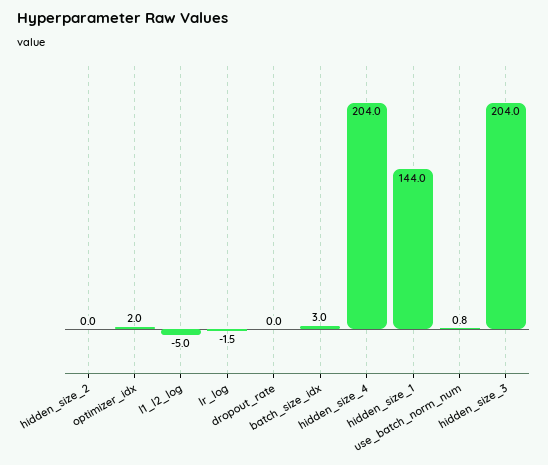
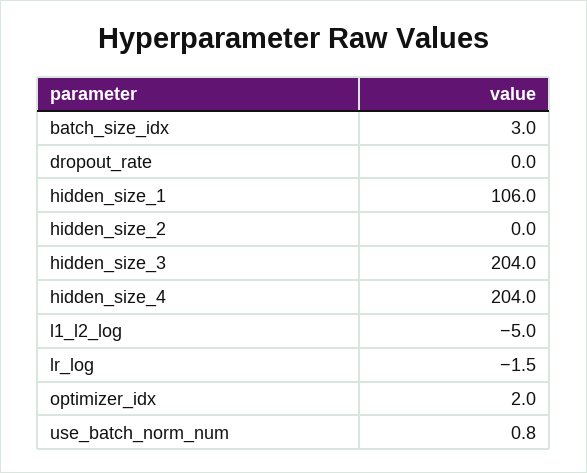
  {
    "hidden_size_2": 0,
    "optimizer_idx": 2,
    "l1_l2_log": -5,
    "lr_log": -1.5,
    "dropout_rate": 0,
    "batch_size_idx": 3,
    "hidden_size_4": 204,
-   "hidden_size_1": 144,
+   "hidden_size_1": 106,
    "use_batch_norm_num": 0.8,
    "hidden_size_3": 204
  }

